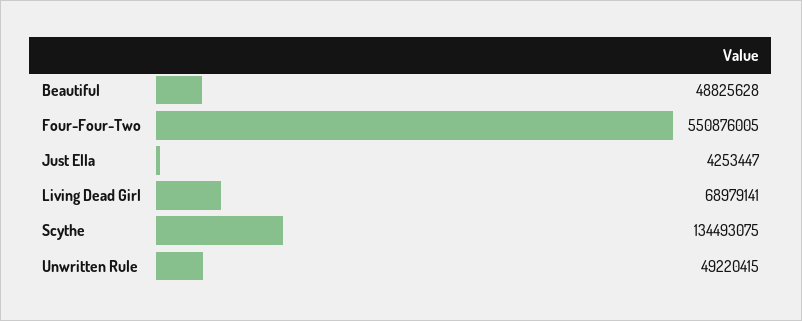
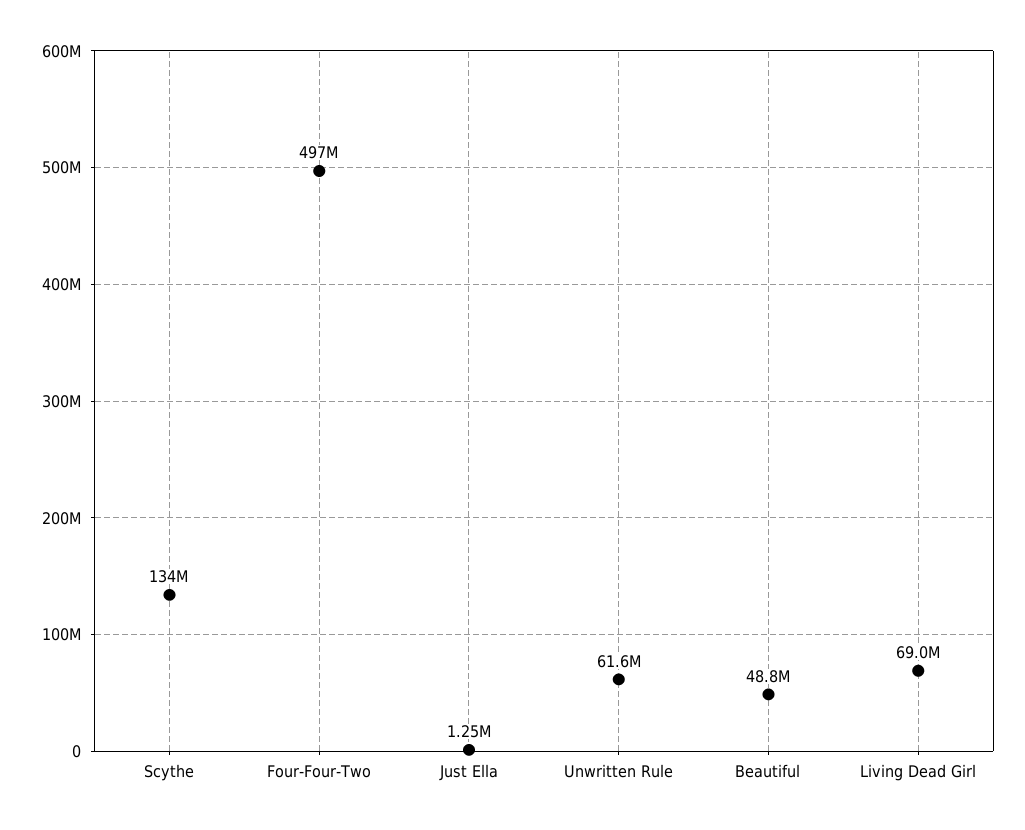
  {
    "Beautiful": 48825628,
-   "Four-Four-Two": 550876005,
+   "Four-Four-Two": 497000000,
-   "Just Ella": 4253447,
+   "Just Ella": 1250000,
    "Living Dead Girl": 68979141,
    "Scythe": 134493075,
-   "Unwritten Rule": 49220415
+   "Unwritten Rule": 61600000
  }

